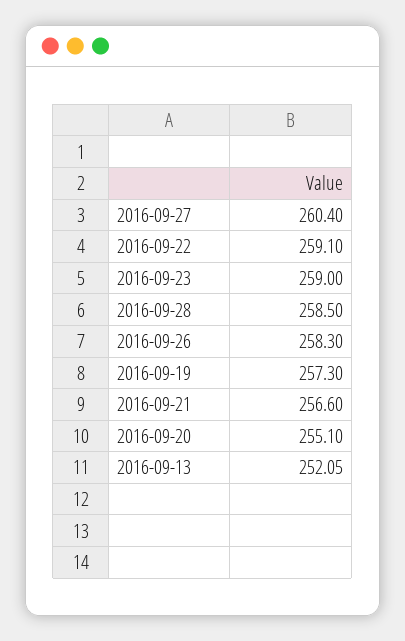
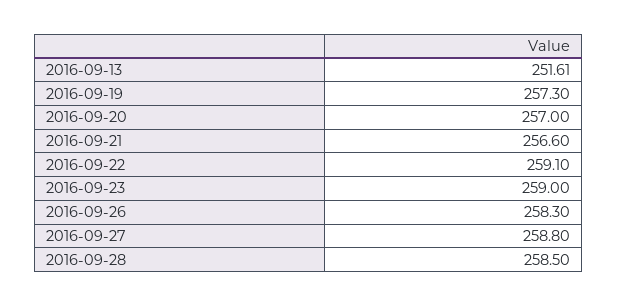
  {
-   "2016-09-27": 260.4,
+   "2016-09-27": 258.8,
    "2016-09-22": 259.1,
    "2016-09-23": 259,
    "2016-09-28": 258.5,
    "2016-09-26": 258.3,
    "2016-09-19": 257.3,
    "2016-09-21": 256.6,
-   "2016-09-20": 255.1,
+   "2016-09-20": 257,
-   "2016-09-13": 252.05
+   "2016-09-13": 251.61
  }

